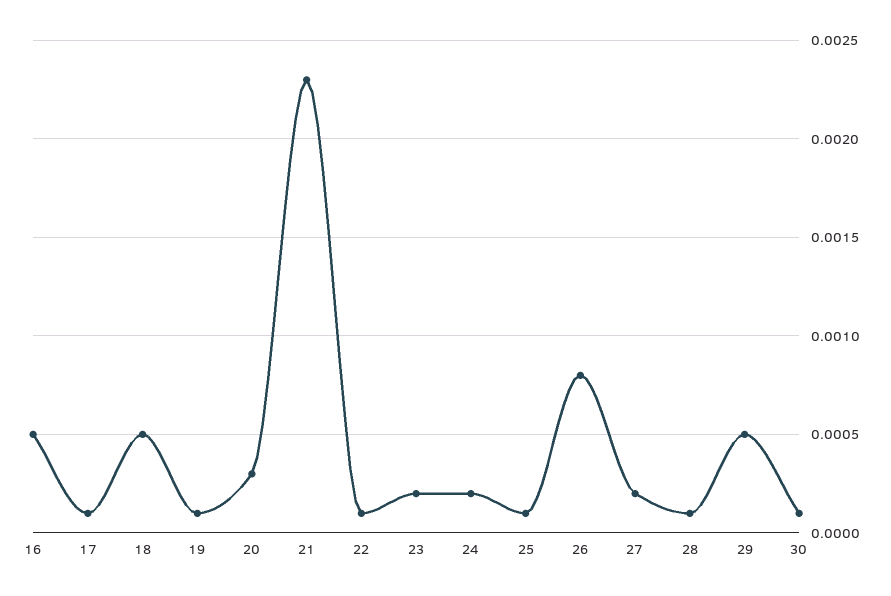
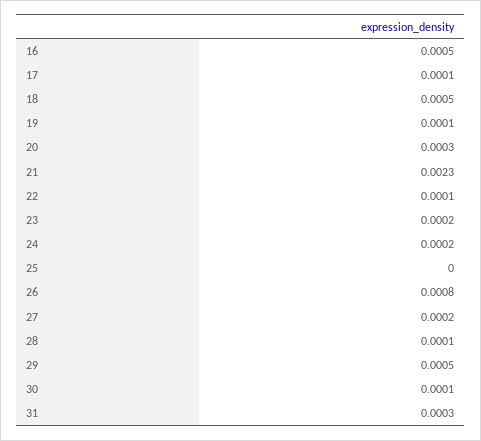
  {
    "16": 0.0005,
    "17": 0.0001,
    "18": 0.0005,
    "19": 0.0001,
    "20": 0.0003,
    "21": 0.0023,
    "22": 0.0001,
    "23": 0.0002,
    "24": 0.0002,
-   "25": 0.0001,
+   "25": 0,
    "26": 0.0008,
    "27": 0.0002,
    "28": 0.0001,
    "29": 0.0005,
-   "30": 0.0001
+   "30": 0.0001,
+   "31": 0.0003
  }

